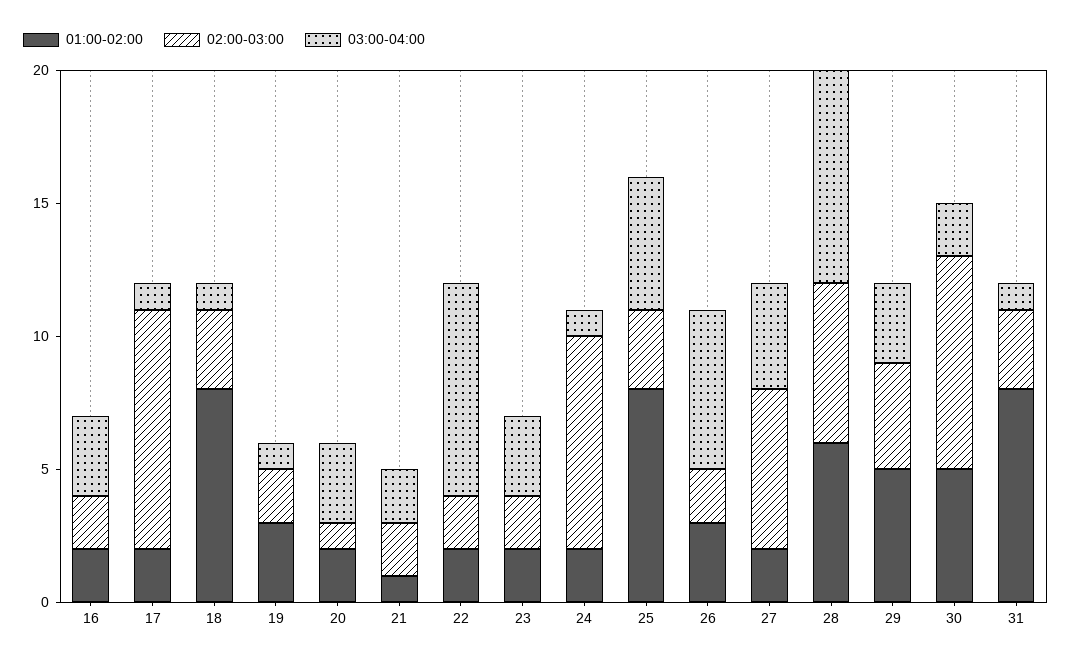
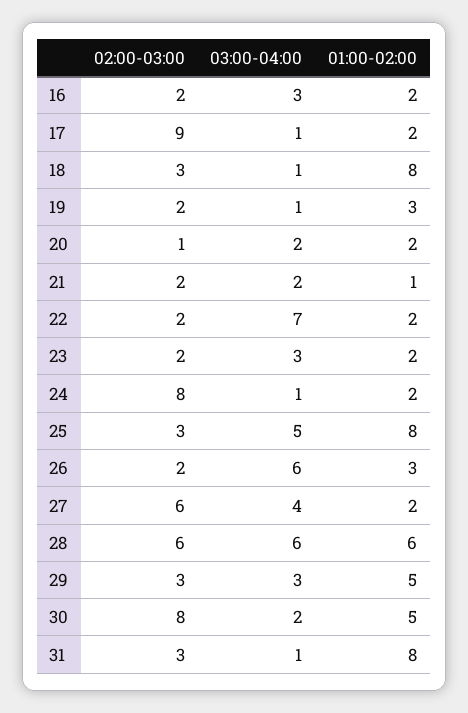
  {
    "01:00-02:00": {
      "16": 2,
      "17": 2,
      "18": 8,
      "19": 3,
      "20": 2,
      "21": 1,
      "22": 2,
      "23": 2,
      "24": 2,
      "25": 8,
      "26": 3,
      "27": 2,
      "28": 6,
      "29": 5,
      "30": 5,
      "31": 8
    },
    "02:00-03:00": {
      "16": 2,
      "17": 9,
      "18": 3,
      "19": 2,
      "20": 1,
      "21": 2,
      "22": 2,
      "23": 2,
      "24": 8,
      "25": 3,
      "26": 2,
      "27": 6,
      "28": 6,
-     "29": 4,
+     "29": 3,
      "30": 8,
      "31": 3
    },
    "03:00-04:00": {
      "16": 3,
      "17": 1,
      "18": 1,
      "19": 1,
-     "20": 3,
+     "20": 2,
      "21": 2,
-     "22": 8,
+     "22": 7,
      "23": 3,
      "24": 1,
      "25": 5,
      "26": 6,
      "27": 4,
-     "28": 8,
+     "28": 6,
      "29": 3,
      "30": 2,
      "31": 1
    }
  }

